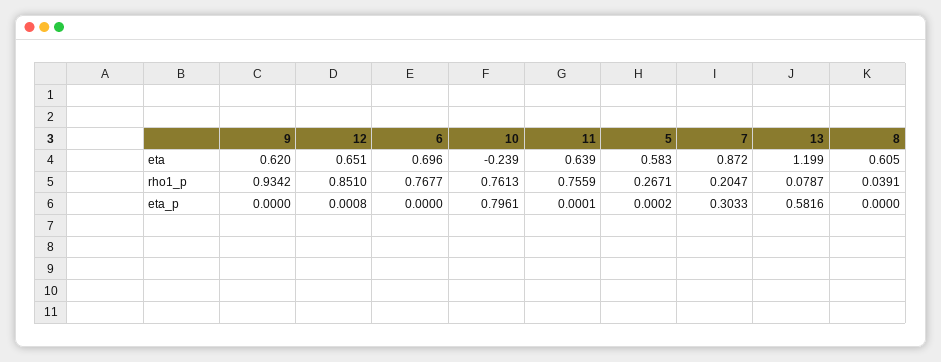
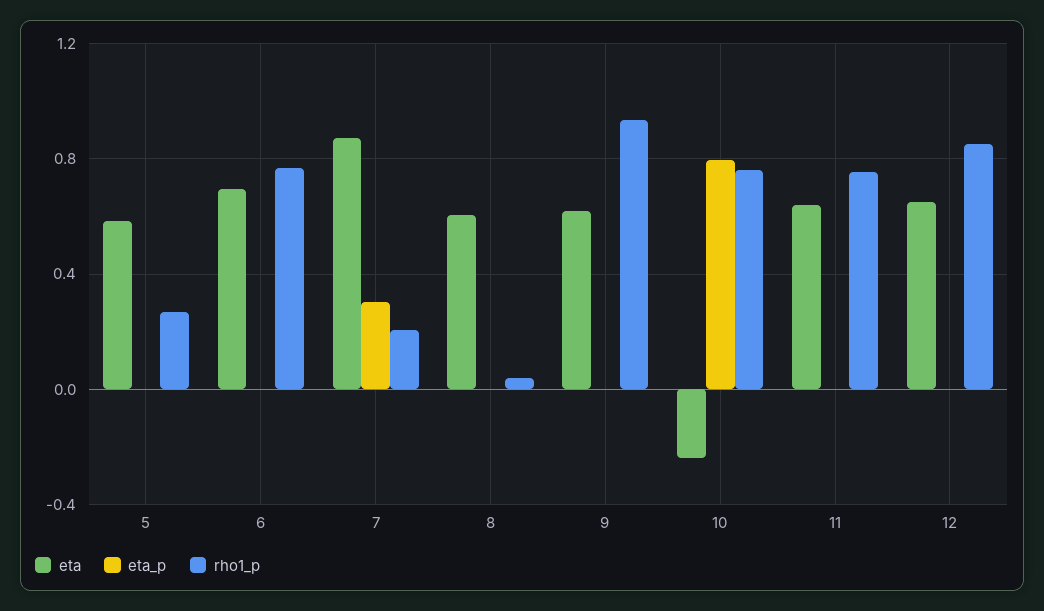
  {
    "eta": {
      "9": 0.62,
      "12": 0.651,
      "6": 0.696,
      "10": -0.239,
      "11": 0.639,
      "5": 0.583,
      "7": 0.872,
-     "13": 1.199,
      "8": 0.605
    },
    "rho1_p": {
      "9": 0.9342,
      "12": 0.851,
      "6": 0.7677,
      "10": 0.7613,
      "11": 0.7559,
      "5": 0.2671,
      "7": 0.2047,
-     "13": 0.0787,
      "8": 0.0391
    },
    "eta_p": {
      "9": 0,
      "12": 0.0008,
      "6": 0,
      "10": 0.7961,
      "11": 0.0001,
      "5": 0.0002,
      "7": 0.3033,
-     "13": 0.5816,
      "8": 0
    }
  }

